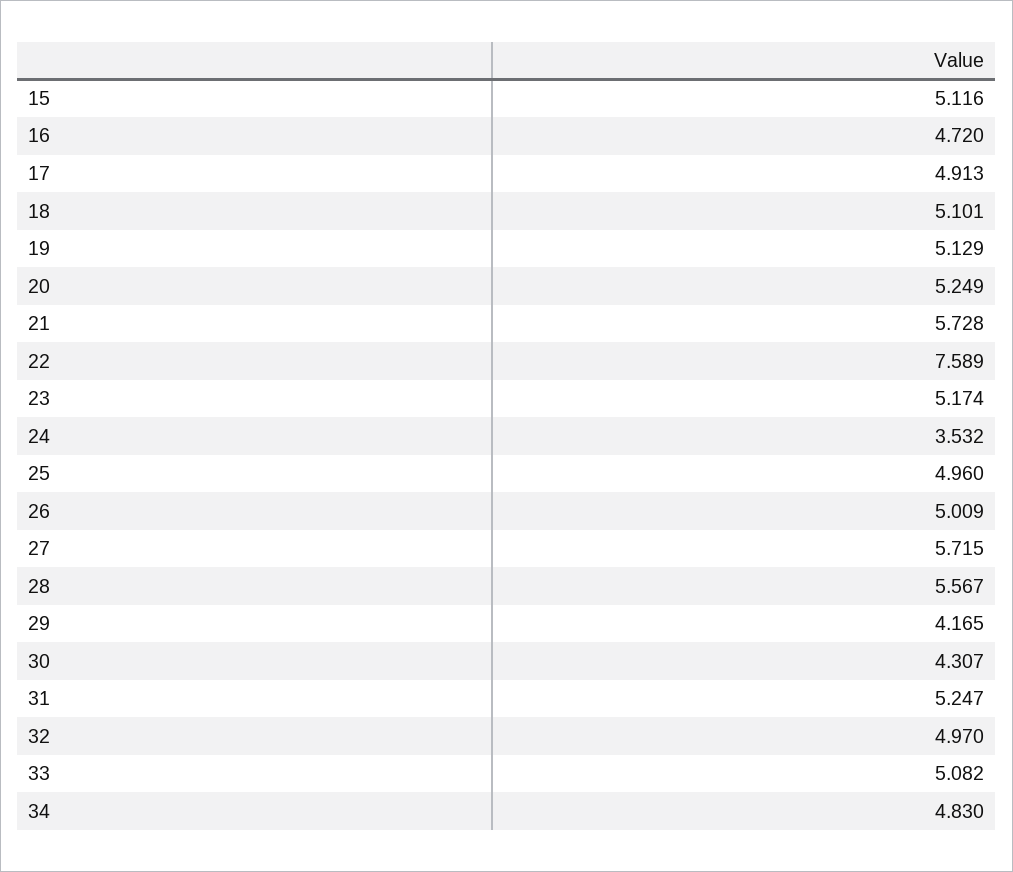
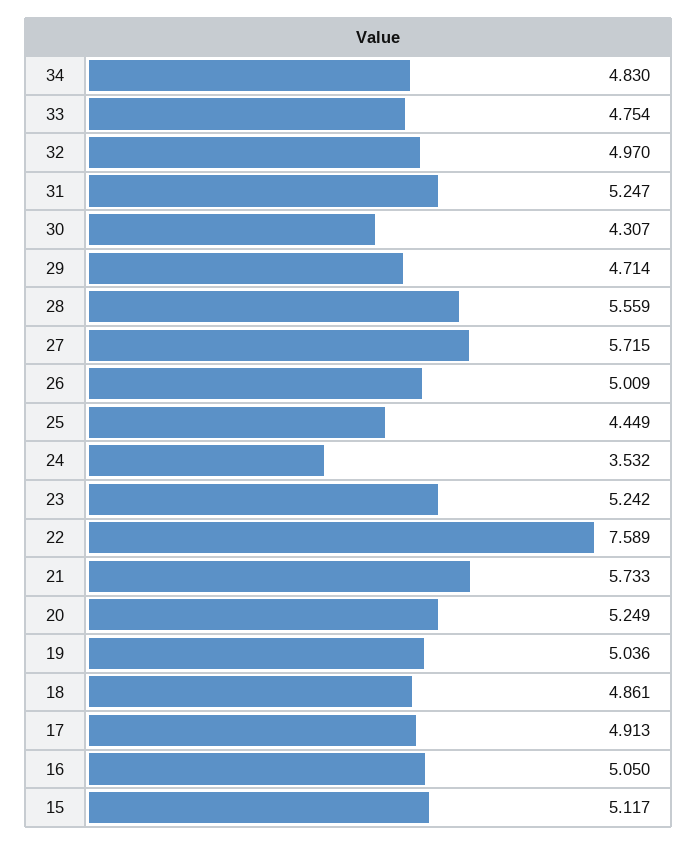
  {
-   "15": 5.116,
+   "15": 5.117,
-   "16": 4.72,
+   "16": 5.05,
    "17": 4.913,
-   "18": 5.101,
+   "18": 4.861,
-   "19": 5.129,
+   "19": 5.036,
    "20": 5.249,
-   "21": 5.728,
+   "21": 5.733,
    "22": 7.589,
-   "23": 5.174,
+   "23": 5.242,
    "24": 3.532,
-   "25": 4.96,
+   "25": 4.449,
    "26": 5.009,
    "27": 5.715,
-   "28": 5.567,
+   "28": 5.559,
-   "29": 4.165,
+   "29": 4.714,
    "30": 4.307,
    "31": 5.247,
    "32": 4.97,
-   "33": 5.082,
+   "33": 4.754,
    "34": 4.83
  }

